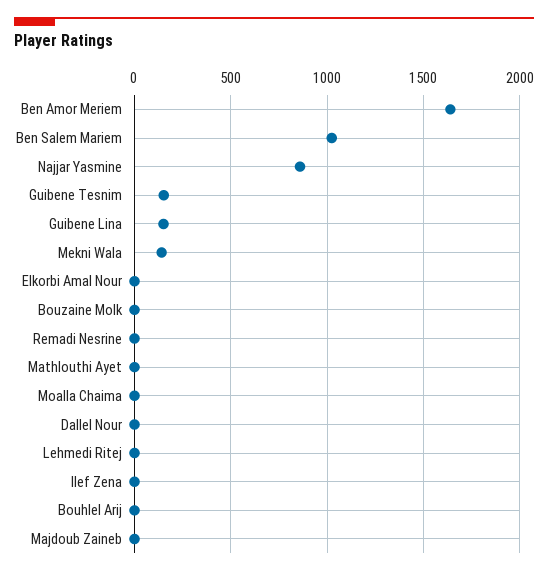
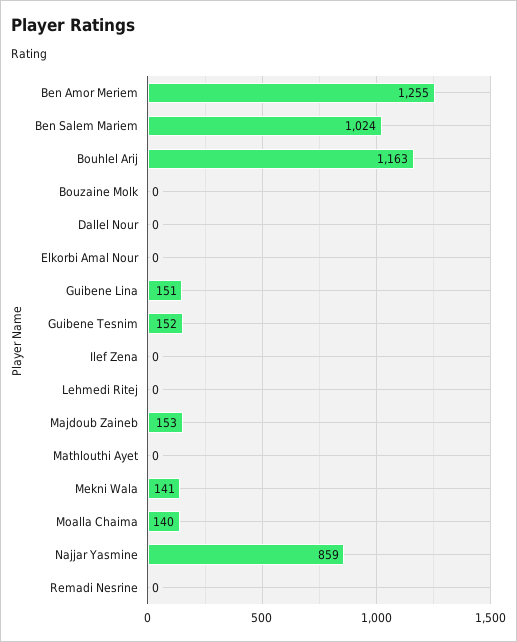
  {
-   "Ben Amor Meriem": 1650,
+   "Ben Amor Meriem": 1255,
    "Ben Salem Mariem": 1024,
    "Najjar Yasmine": 859,
    "Guibene Tesnim": 152,
    "Guibene Lina": 151,
    "Mekni Wala": 141,
    "Elkorbi Amal Nour": 0,
    "Bouzaine Molk": 0,
    "Remadi Nesrine": 0,
    "Mathlouthi Ayet": 0,
-   "Moalla Chaima": 0,
+   "Moalla Chaima": 140,
    "Dallel Nour": 0,
    "Lehmedi Ritej": 0,
    "Ilef Zena": 0,
-   "Bouhlel Arij": 0,
+   "Bouhlel Arij": 1163,
-   "Majdoub Zaineb": 0
+   "Majdoub Zaineb": 153
  }

